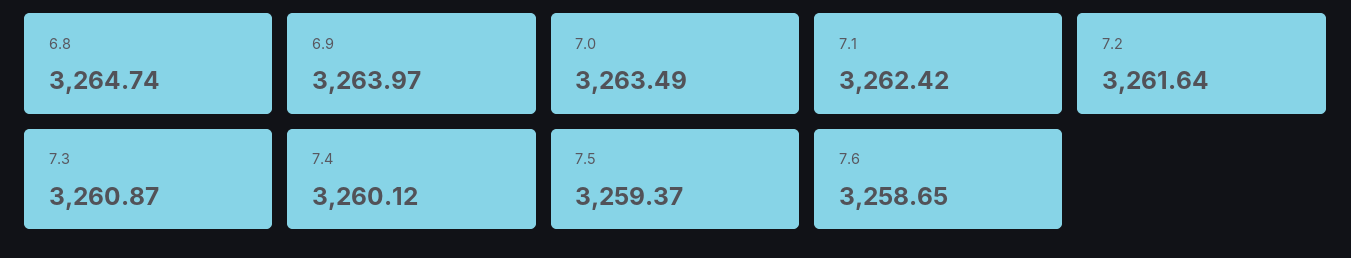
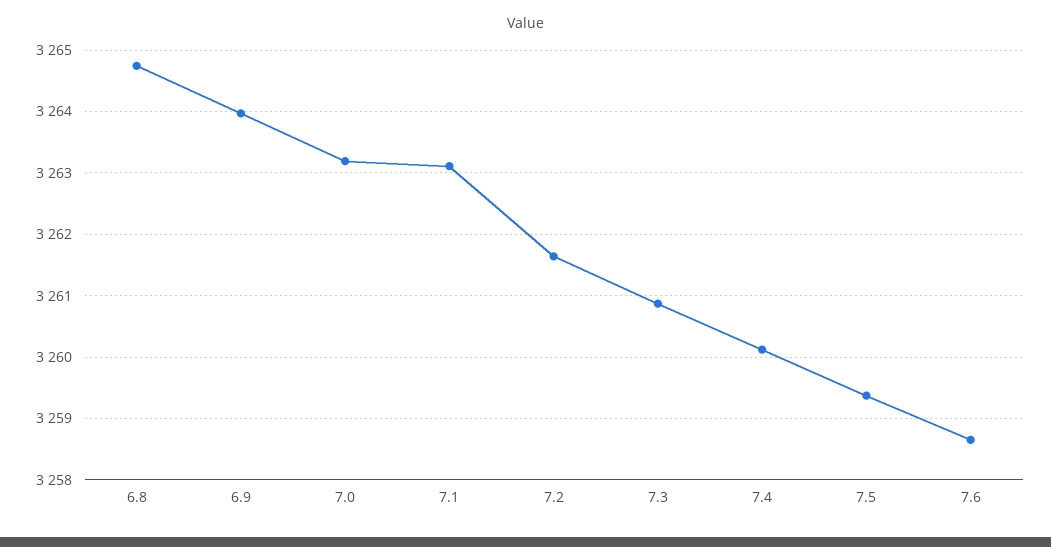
  {
    "6.8": 3264.74,
    "6.9": 3263.97,
-   "7.0": 3263.49,
+   "7.0": 3263.2,
-   "7.1": 3262.42,
+   "7.1": 3263.1,
    "7.2": 3261.64,
    "7.3": 3260.87,
    "7.4": 3260.12,
    "7.5": 3259.37,
    "7.6": 3258.65
  }

